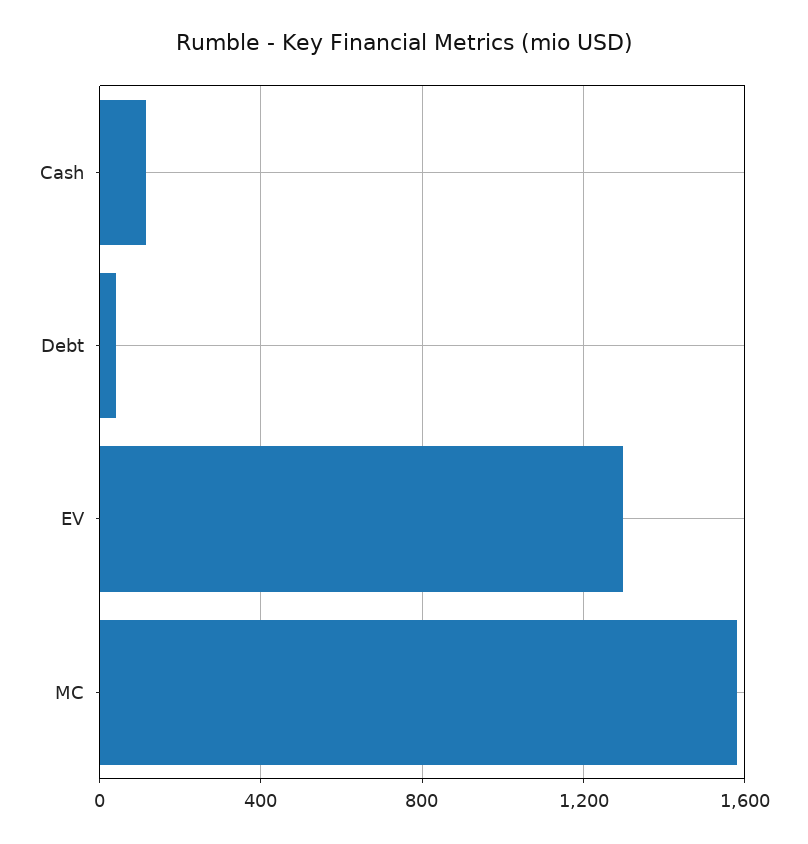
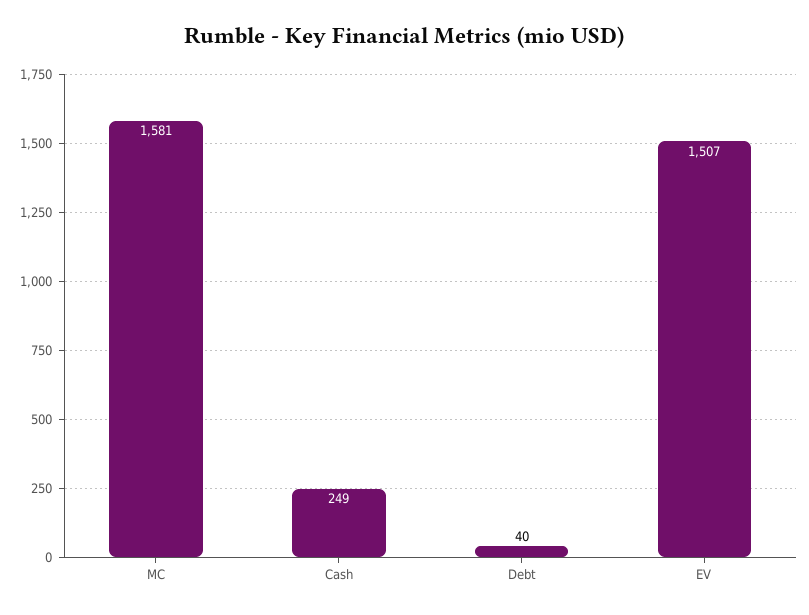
  {
-   "Cash": 100,
+   "Cash": 249,
    "Debt": 40,
-   "EV": 1300,
+   "EV": 1507,
    "MC": 1581
  }

